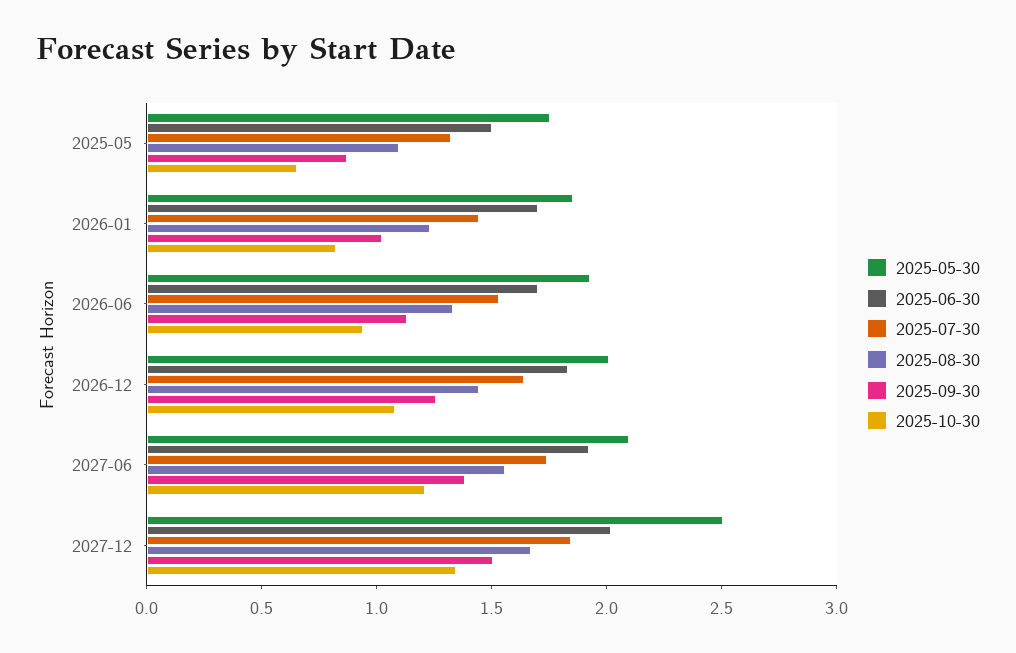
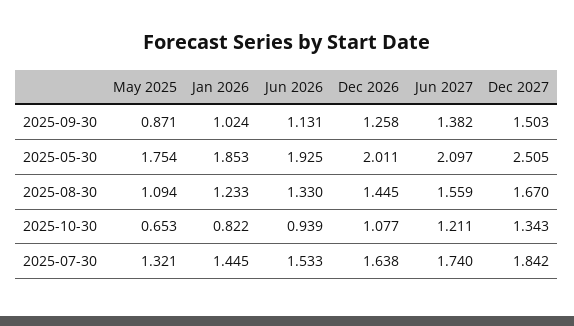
  {
    "2025-05-30": {
      "2025-05": 1.754,
      "2026-01": 1.853,
      "2026-06": 1.925,
      "2026-12": 2.011,
      "2027-06": 2.097,
      "2027-12": 2.505
    },
-   "2025-06-30": {
-     "2025-05": 1.5,
-     "2026-01": 1.7,
-     "2026-06": 1.7,
-     "2026-12": 1.8,
-     "2027-06": 1.9,
-     "2027-12": 2
-   },
    "2025-07-30": {
      "2025-05": 1.321,
      "2026-01": 1.445,
      "2026-06": 1.533,
      "2026-12": 1.638,
      "2027-06": 1.74,
      "2027-12": 1.842
    },
    "2025-08-30": {
      "2025-05": 1.094,
      "2026-01": 1.233,
      "2026-06": 1.33,
      "2026-12": 1.445,
      "2027-06": 1.559,
      "2027-12": 1.67
    },
    "2025-09-30": {
      "2025-05": 0.871,
      "2026-01": 1.024,
      "2026-06": 1.131,
      "2026-12": 1.258,
      "2027-06": 1.382,
      "2027-12": 1.503
    },
    "2025-10-30": {
      "2025-05": 0.653,
      "2026-01": 0.822,
      "2026-06": 0.939,
      "2026-12": 1.077,
      "2027-06": 1.211,
      "2027-12": 1.343
    }
  }

